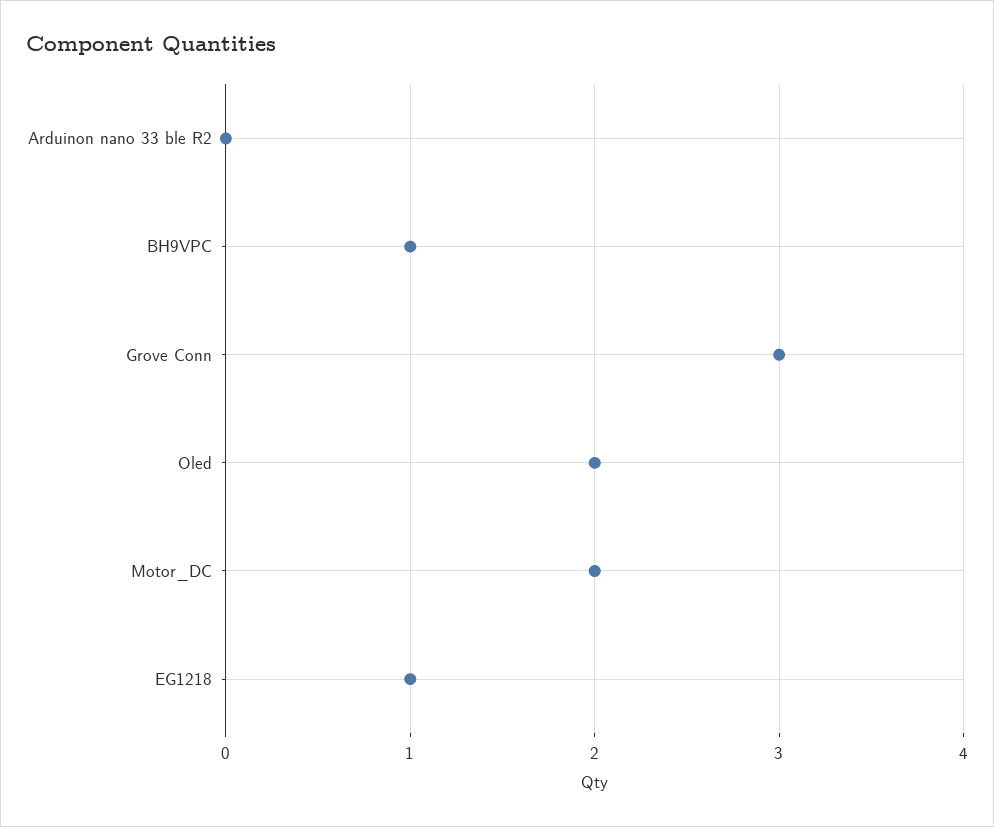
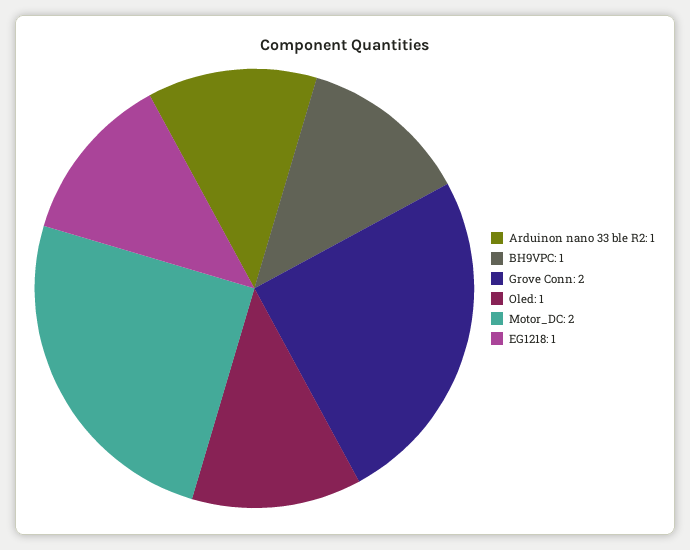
  {
-   "Arduinon nano 33 ble R2": 0,
+   "Arduinon nano 33 ble R2": 1,
    "BH9VPC": 1,
-   "Grove Conn": 3,
+   "Grove Conn": 2,
-   "Oled": 2,
+   "Oled": 1,
    "Motor_DC": 2,
    "EG1218": 1
  }

